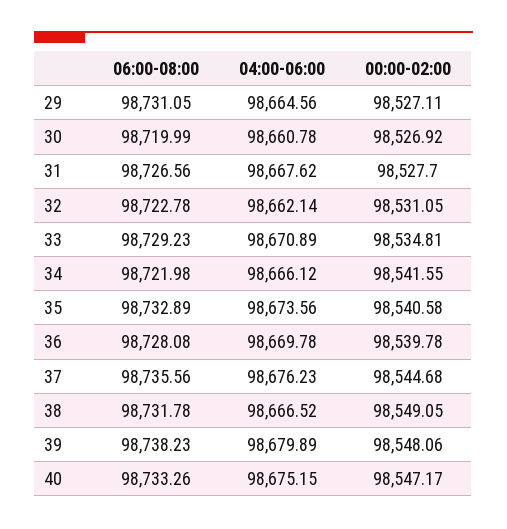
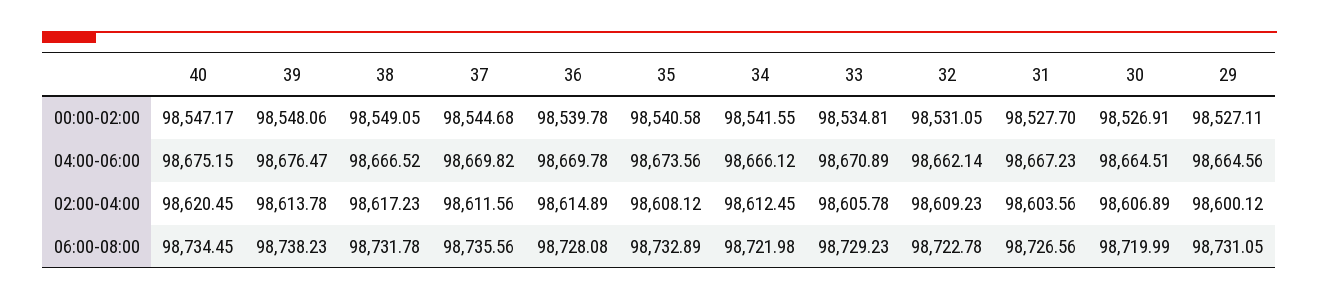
  {
    "06:00-08:00": {
      "29": 98731.05,
      "30": 98719.99,
      "31": 98726.56,
      "32": 98722.78,
      "33": 98729.23,
      "34": 98721.98,
      "35": 98732.89,
      "36": 98728.08,
      "37": 98735.56,
      "38": 98731.78,
      "39": 98738.23,
-     "40": 98733.26
+     "40": 98734.45
    },
    "04:00-06:00": {
      "29": 98664.56,
-     "30": 98660.78,
+     "30": 98664.51,
-     "31": 98667.62,
+     "31": 98667.23,
      "32": 98662.14,
      "33": 98670.89,
      "34": 98666.12,
      "35": 98673.56,
      "36": 98669.78,
-     "37": 98676.23,
+     "37": 98669.82,
      "38": 98666.52,
-     "39": 98679.89,
+     "39": 98676.47,
      "40": 98675.15
    },
    "00:00-02:00": {
      "29": 98527.11,
-     "30": 98526.92,
+     "30": 98526.91,
      "31": 98527.7,
      "32": 98531.05,
      "33": 98534.81,
      "34": 98541.55,
      "35": 98540.58,
      "36": 98539.78,
      "37": 98544.68,
      "38": 98549.05,
      "39": 98548.06,
      "40": 98547.17
-   }
+   },
+   "02:00-04:00": {
+     "40": 98620.45,
+     "39": 98613.78,
+     "38": 98617.23,
+     "37": 98611.56,
+     "36": 98614.89,
+     "35": 98608.12,
+     "34": 98612.45,
+     "33": 98605.78,
+     "32": 98609.23,
+     "31": 98603.56,
+     "30": 98606.89,
+     "29": 98600.12
+   }
  }

